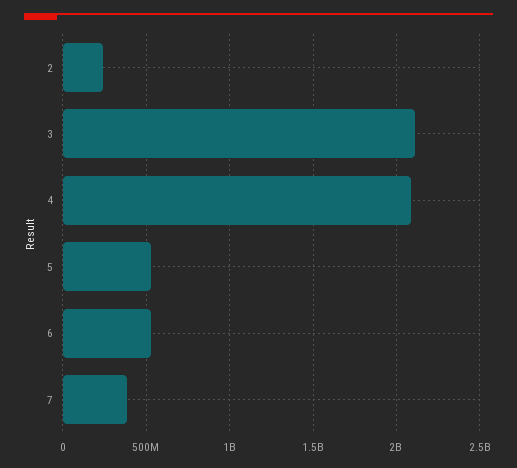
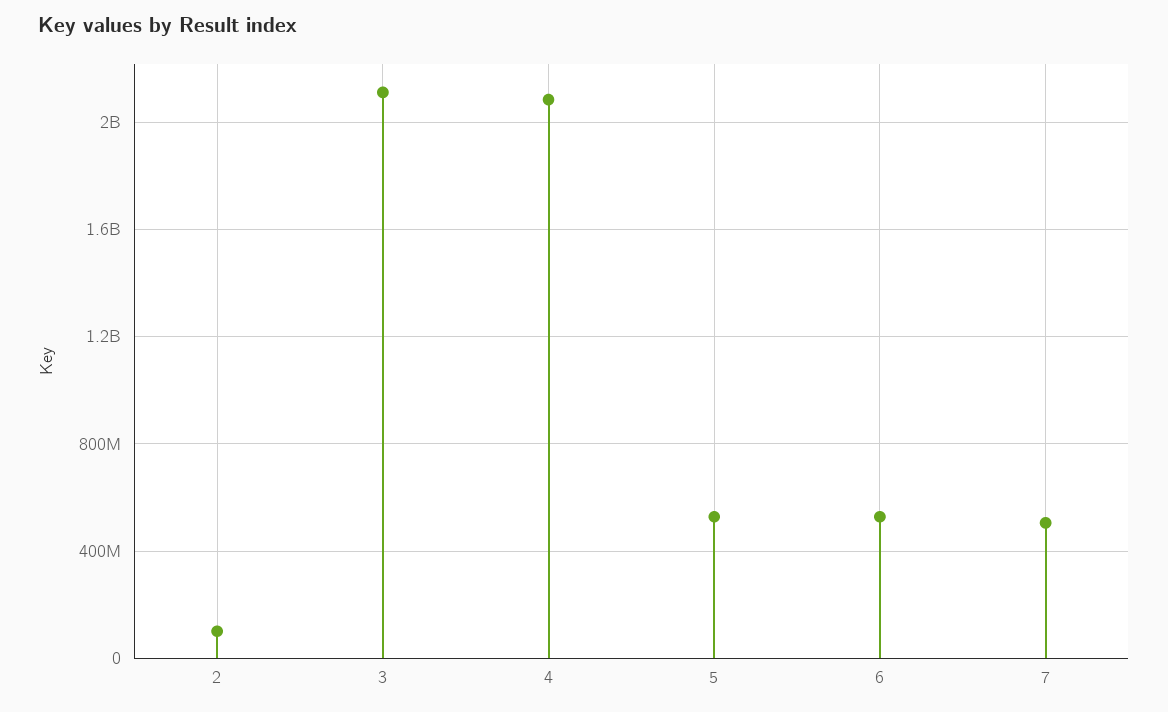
  {
-   "2": 250000000,
+   "2": 100000000,
    "3": 2100000000,
    "4": 2100000000,
    "5": 550000000,
    "6": 550000000,
-   "7": 400000000
+   "7": 500000000
  }

